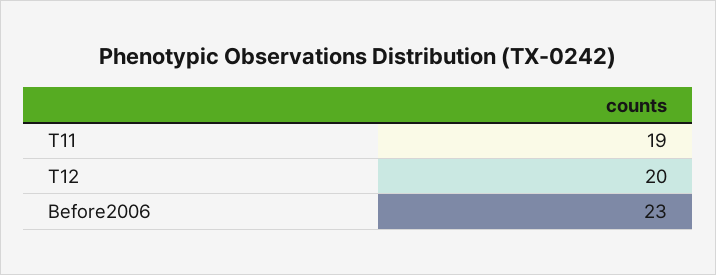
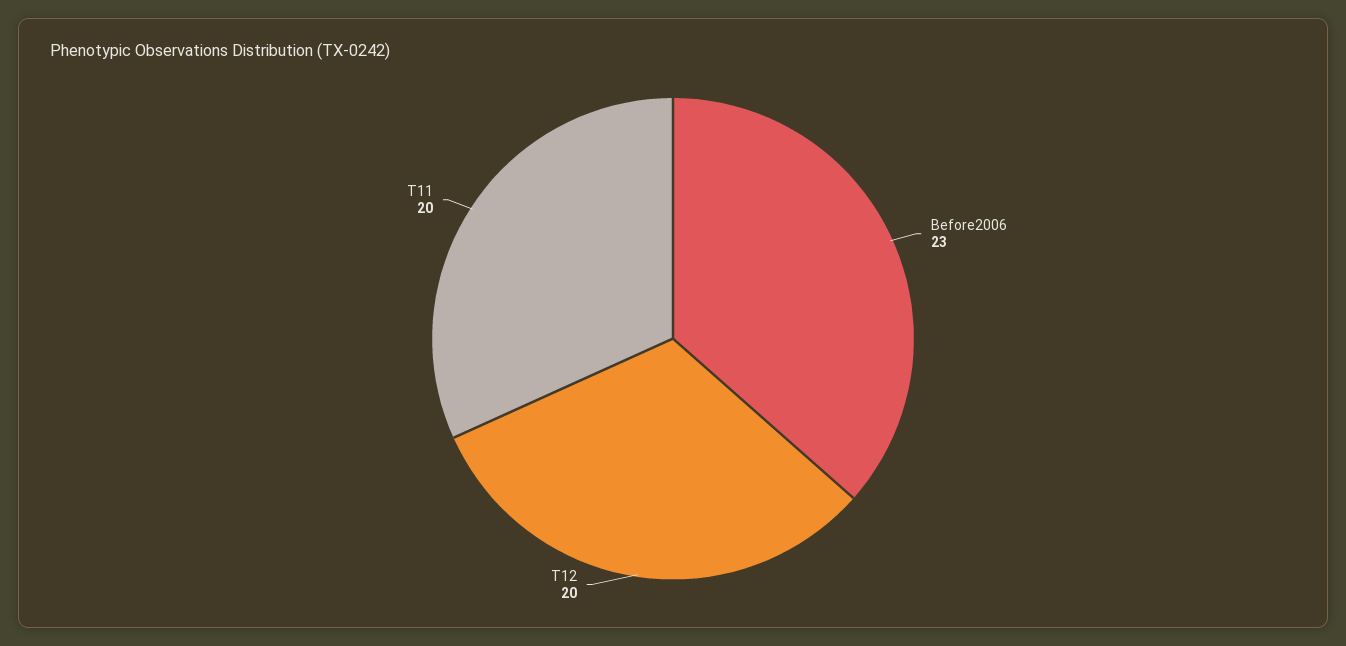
  {
-   "T11": 19,
+   "T11": 20,
    "T12": 20,
    "Before2006": 23
  }

